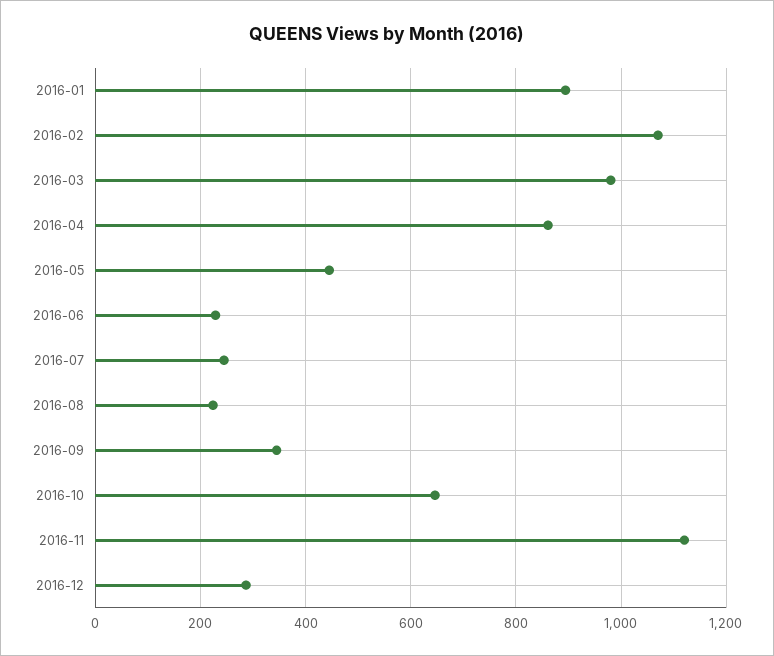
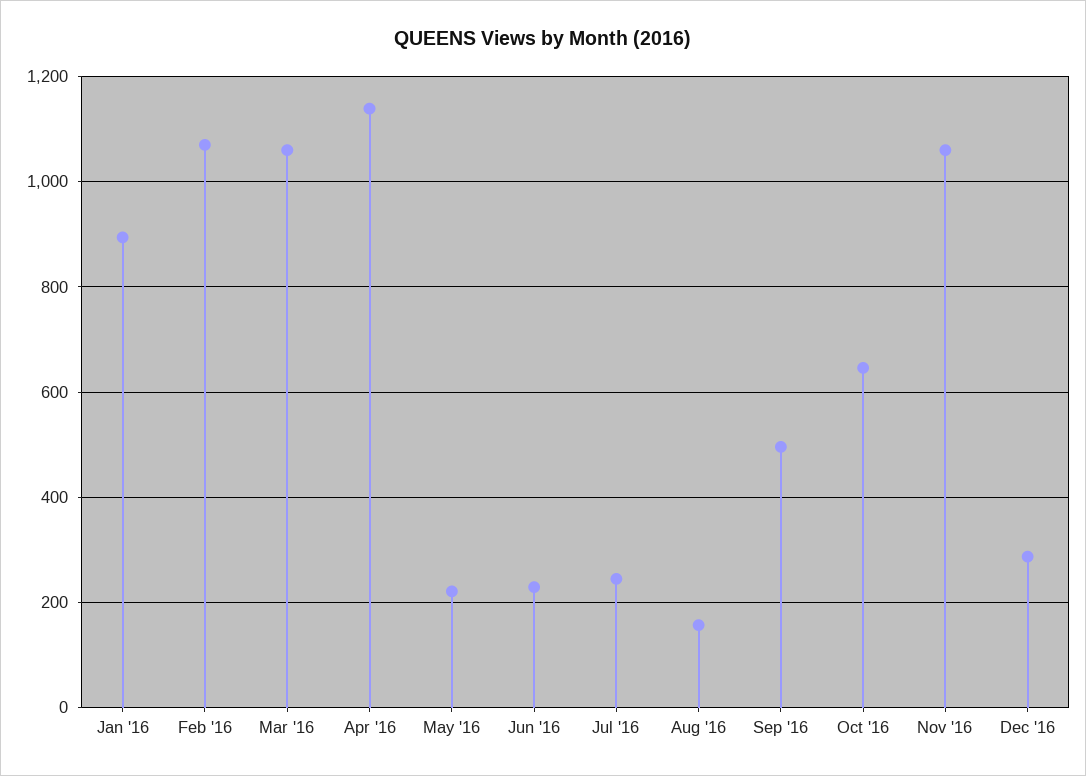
  {
    "2016-01": 900,
    "2016-02": 1080,
-   "2016-03": 980,
+   "2016-03": 1060,
-   "2016-04": 860,
+   "2016-04": 1140,
-   "2016-05": 440,
+   "2016-05": 220,
    "2016-06": 220,
    "2016-07": 240,
-   "2016-08": 220,
+   "2016-08": 160,
-   "2016-09": 340,
+   "2016-09": 500,
    "2016-10": 640,
-   "2016-11": 1120,
+   "2016-11": 1060,
    "2016-12": 280
  }

